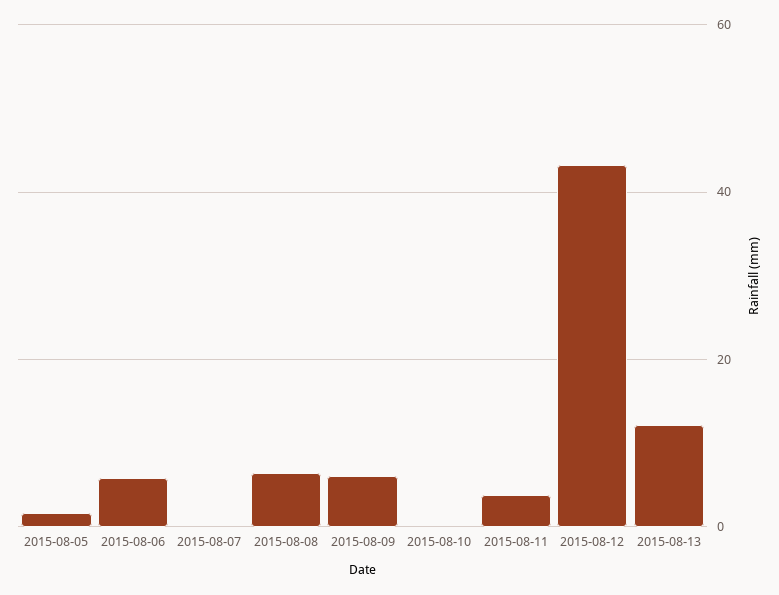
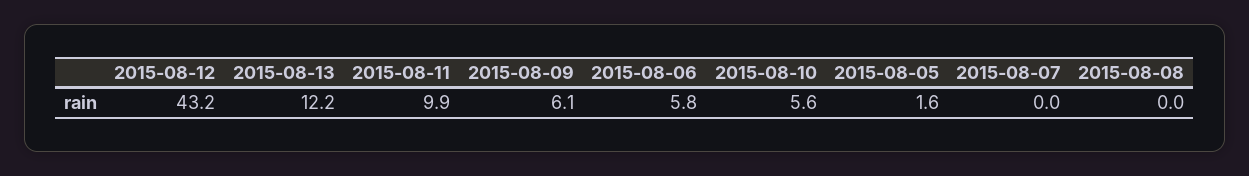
  {
    "2015-08-05": 1.6,
    "2015-08-06": 5.8,
    "2015-08-07": 0,
-   "2015-08-08": 6,
+   "2015-08-08": 0,
    "2015-08-09": 6.1,
-   "2015-08-10": 0,
+   "2015-08-10": 5.6,
-   "2015-08-11": 4,
+   "2015-08-11": 9.9,
    "2015-08-12": 43.2,
    "2015-08-13": 12.2
  }

